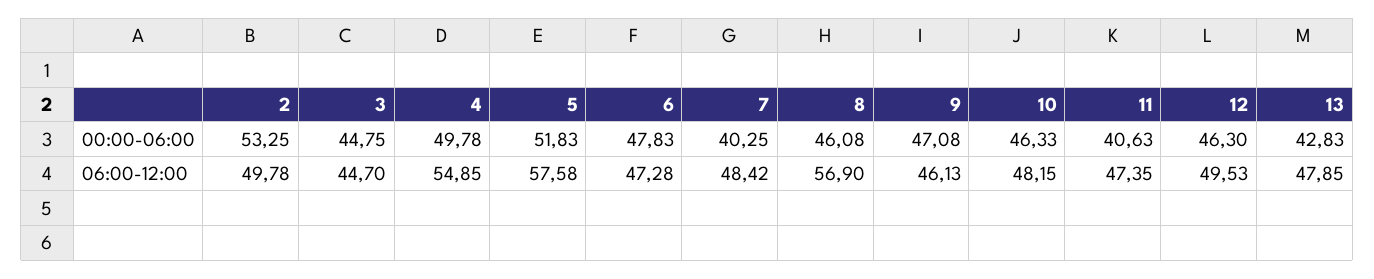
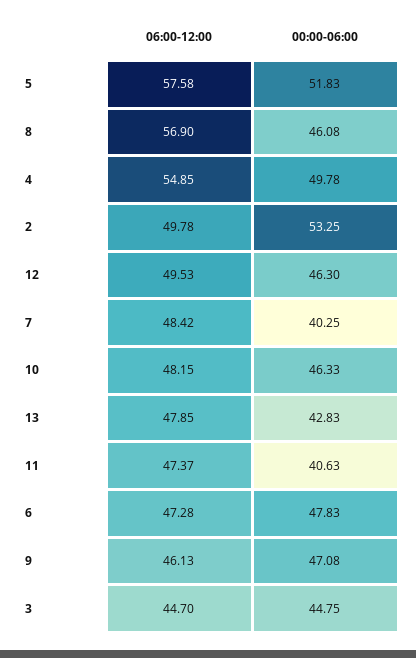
  {
    "2": {
      "00:00-06:00": 53.25,
      "06:00-12:00": 49.78
    },
    "3": {
      "00:00-06:00": 44.75,
      "06:00-12:00": 44.7
    },
    "4": {
      "00:00-06:00": 49.78,
      "06:00-12:00": 54.85
    },
    "5": {
      "00:00-06:00": 51.83,
      "06:00-12:00": 57.58
    },
    "6": {
      "00:00-06:00": 47.83,
      "06:00-12:00": 47.28
    },
    "7": {
      "00:00-06:00": 40.25,
      "06:00-12:00": 48.42
    },
    "8": {
      "00:00-06:00": 46.08,
      "06:00-12:00": 56.9
    },
    "9": {
      "00:00-06:00": 47.08,
      "06:00-12:00": 46.13
    },
    "10": {
      "00:00-06:00": 46.33,
      "06:00-12:00": 48.15
    },
    "11": {
      "00:00-06:00": 40.63,
-     "06:00-12:00": 47.35
+     "06:00-12:00": 47.37
    },
    "12": {
      "00:00-06:00": 46.3,
      "06:00-12:00": 49.53
    },
    "13": {
      "00:00-06:00": 42.83,
      "06:00-12:00": 47.85
    }
  }

